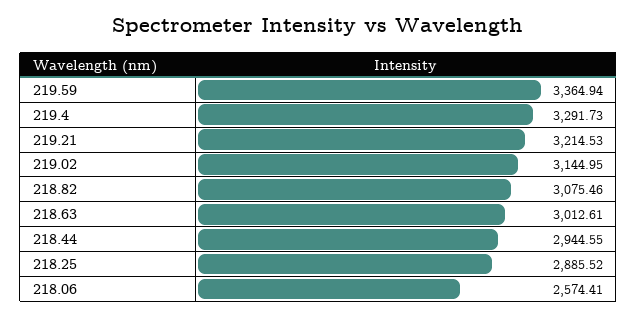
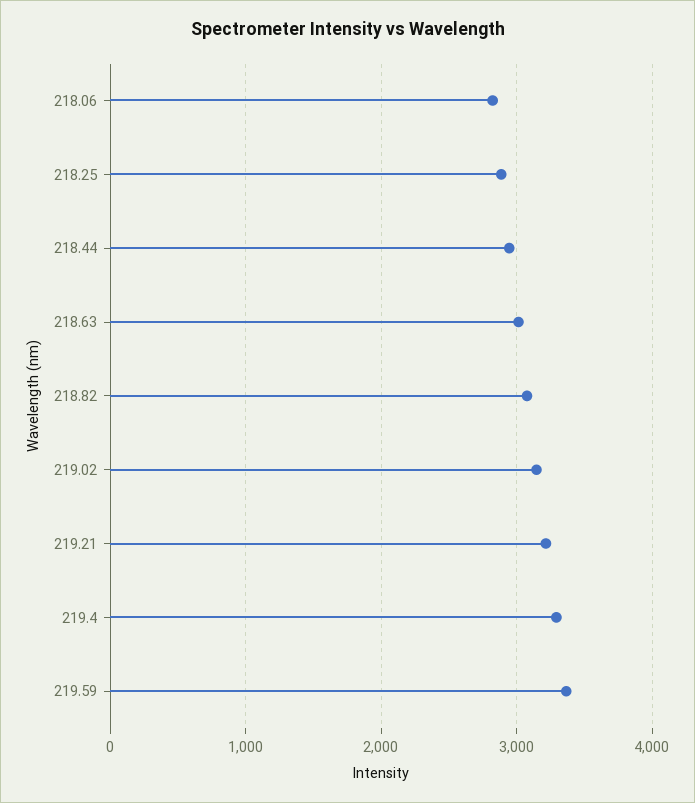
  {
    "219.59": 3364.94,
    "219.4": 3291.73,
    "219.21": 3214.53,
    "219.02": 3144.95,
    "218.82": 3075.46,
    "218.63": 3012.61,
    "218.44": 2944.55,
    "218.25": 2885.52,
-   "218.06": 2574.41
+   "218.06": 2800
  }

